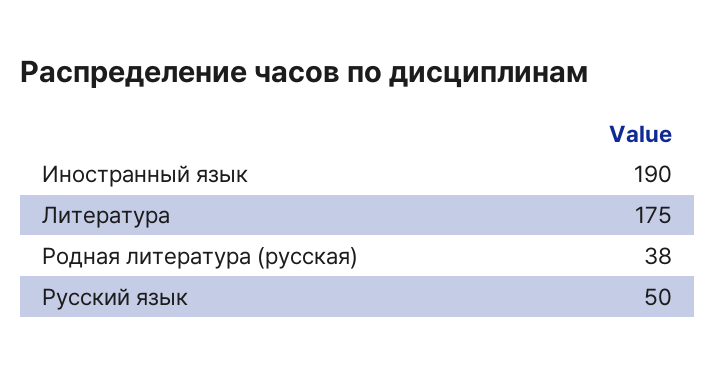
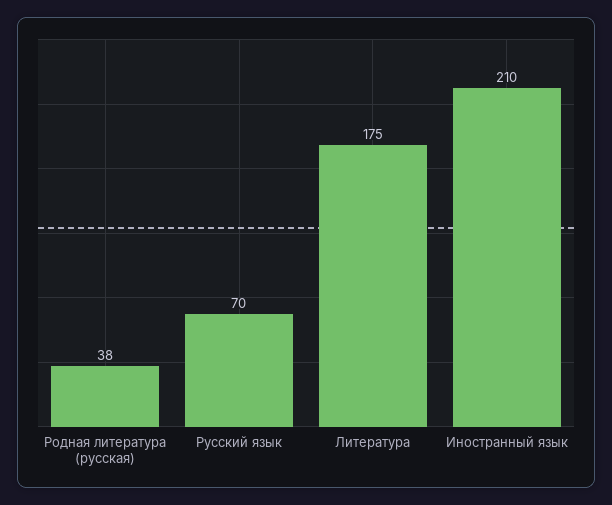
  {
-   "Иностранный язык": 190,
+   "Иностранный язык": 210,
    "Литература": 175,
    "Родная литература (русская)": 38,
-   "Русский язык": 50
+   "Русский язык": 70
  }

